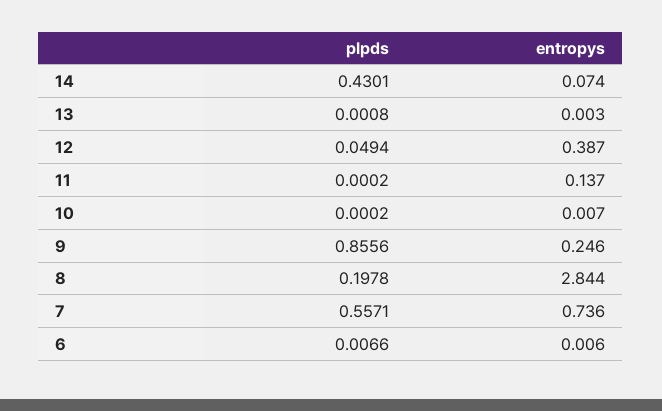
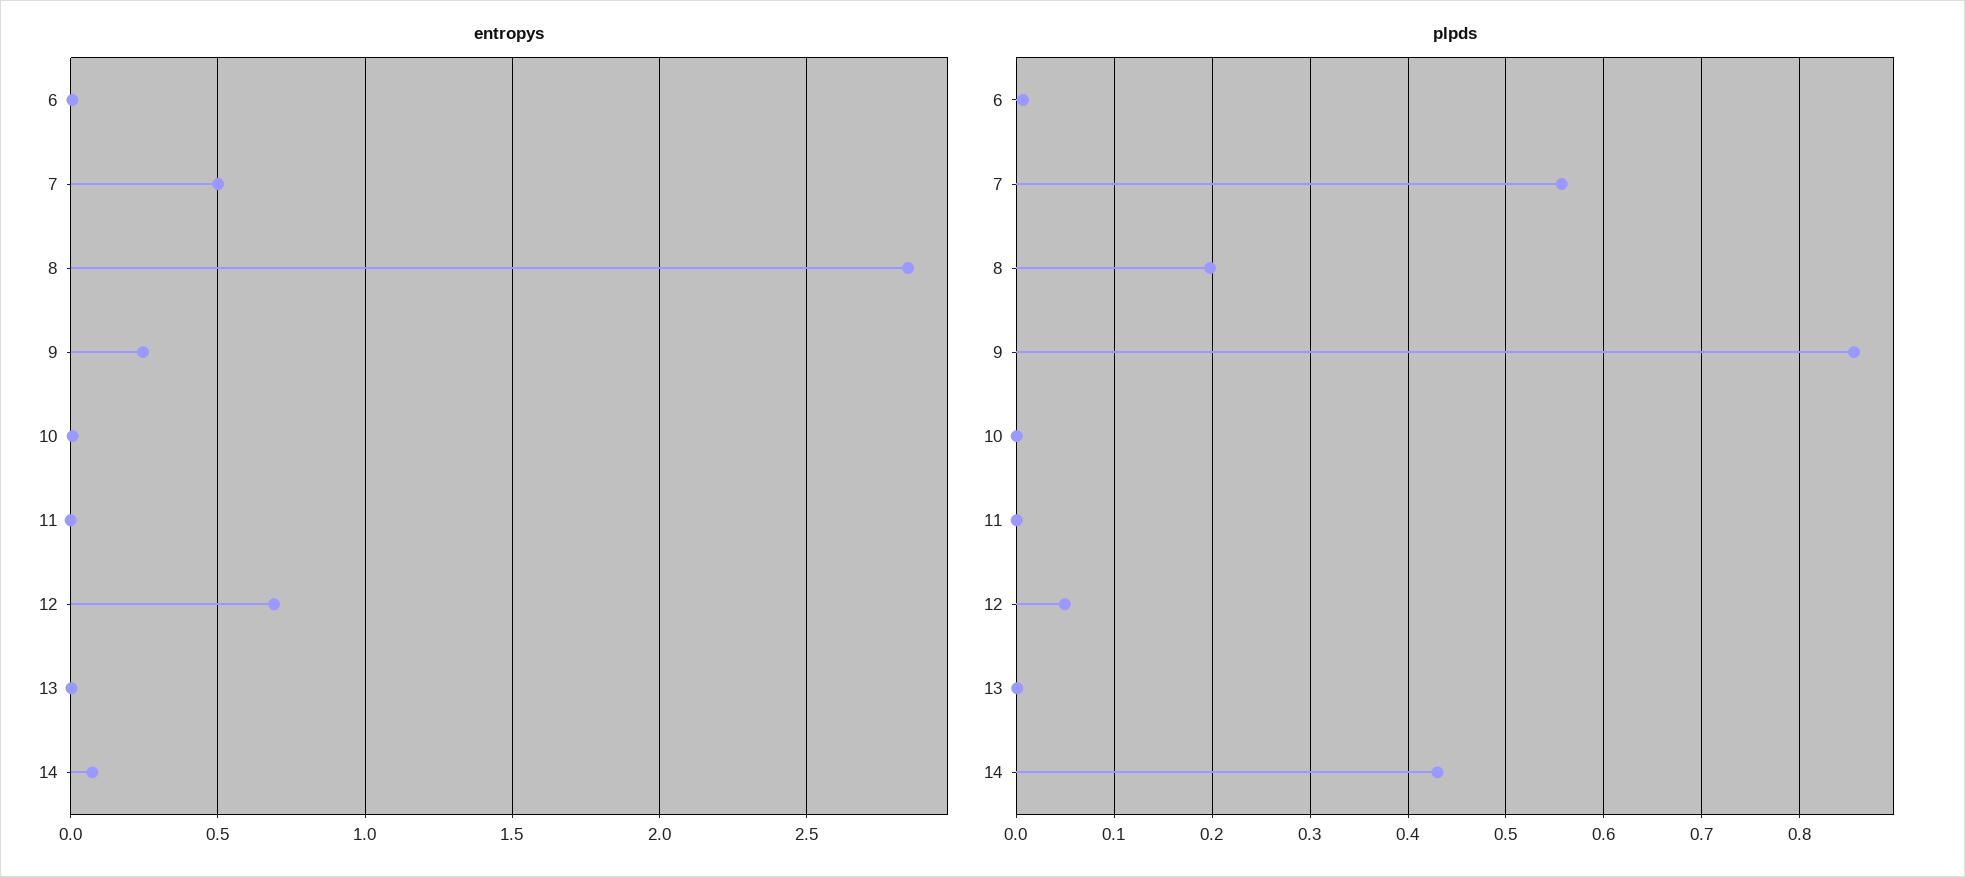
  {
    "plpds": {
      "14": 0.4301,
      "13": 0.0008,
      "12": 0.0494,
      "11": 0.0002,
      "10": 0.0002,
      "9": 0.8556,
      "8": 0.1978,
      "7": 0.5571,
      "6": 0.0066
    },
    "entropys": {
      "14": 0.074,
      "13": 0.003,
-     "12": 0.387,
+     "12": 0.7,
-     "11": 0.137,
+     "11": 0,
      "10": 0.007,
      "9": 0.246,
      "8": 2.844,
-     "7": 0.736,
+     "7": 0.5,
      "6": 0.006
    }
  }

